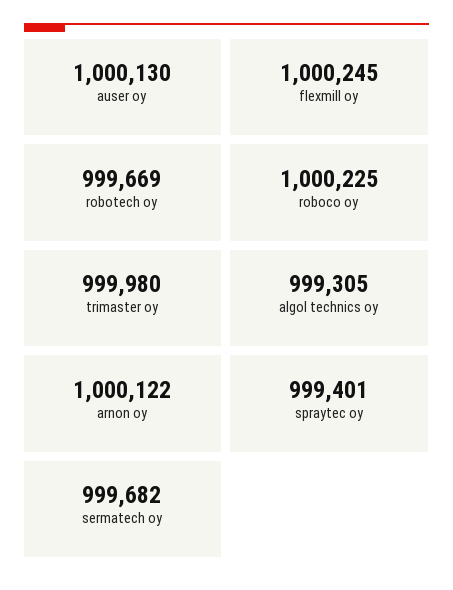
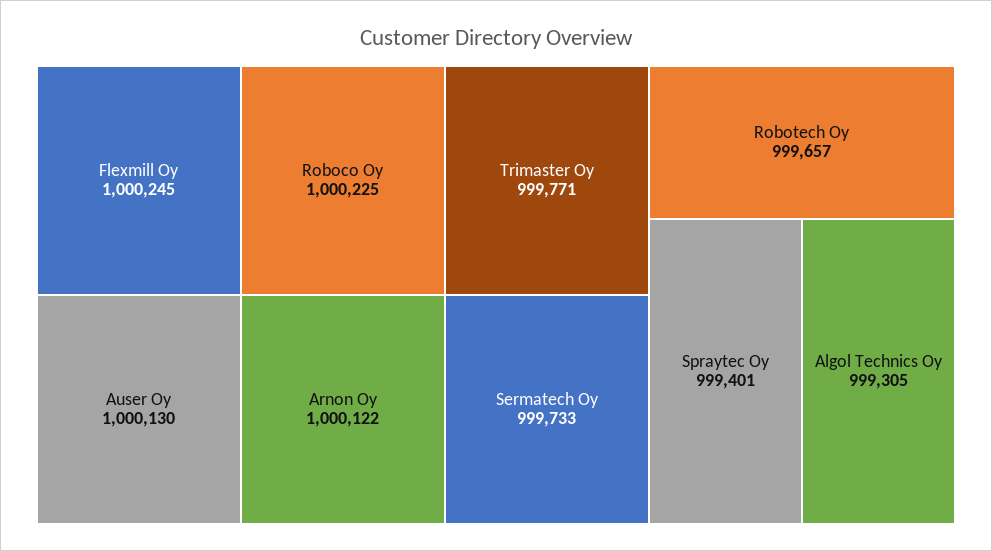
  {
    "auser oy": 1000130,
    "flexmill oy": 1000245,
-   "robotech oy": 999669,
+   "robotech oy": 999657,
    "roboco oy": 1000225,
-   "trimaster oy": 999980,
+   "trimaster oy": 999771,
    "algol technics oy": 999305,
    "arnon oy": 1000122,
    "spraytec oy": 999401,
-   "sermatech oy": 999682
+   "sermatech oy": 999733
  }

